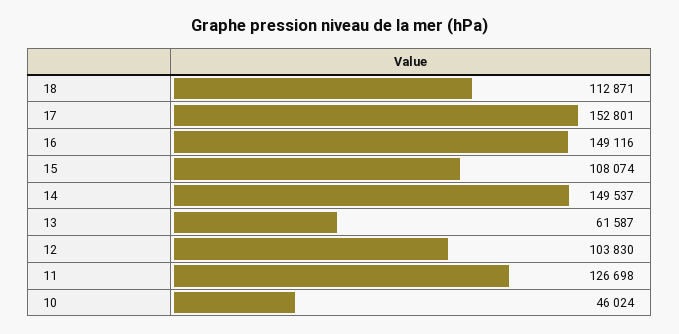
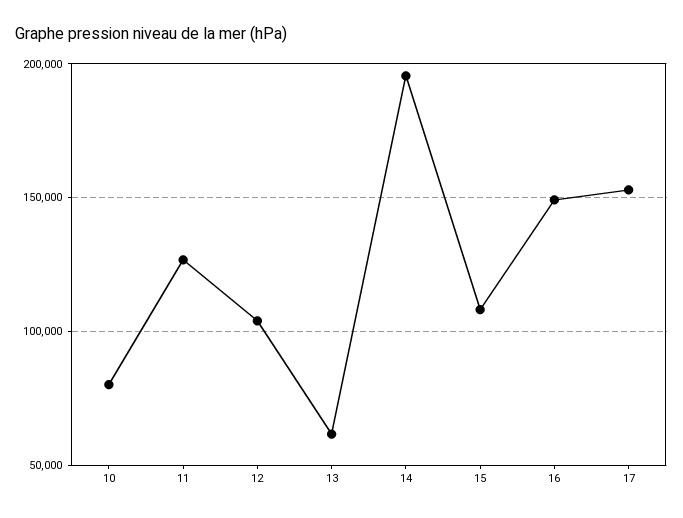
  {
-   "18": 112871,
    "17": 152801,
    "16": 149116,
    "15": 108074,
-   "14": 149537,
+   "14": 195000,
    "13": 61587,
    "12": 103830,
    "11": 126698,
-   "10": 46024
+   "10": 80000
  }

